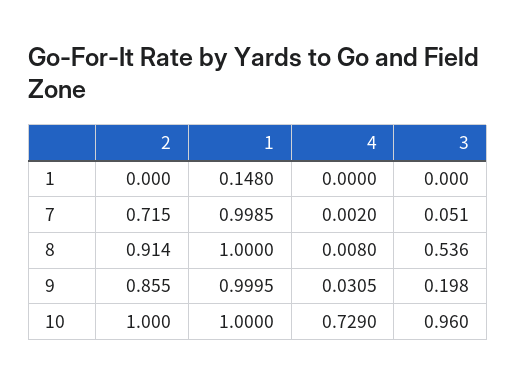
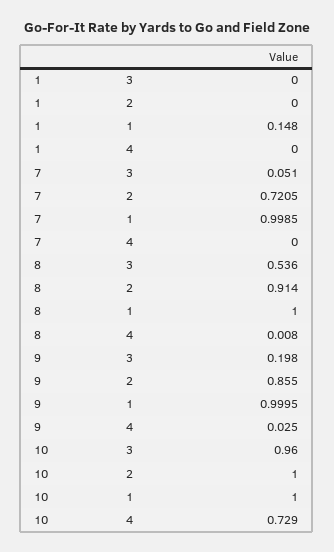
  {
    "2": {
      "1": 0,
-     "7": 0.715,
+     "7": 0.7205,
      "8": 0.914,
      "9": 0.855,
      "10": 1
    },
    "1": {
      "1": 0.148,
      "7": 0.9985,
      "8": 1,
      "9": 0.9995,
      "10": 1
    },
    "4": {
      "1": 0,
-     "7": 0.002,
+     "7": 0,
      "8": 0.008,
-     "9": 0.0305,
+     "9": 0.025,
      "10": 0.729
    },
    "3": {
      "1": 0,
      "7": 0.051,
      "8": 0.536,
      "9": 0.198,
      "10": 0.96
    }
  }

